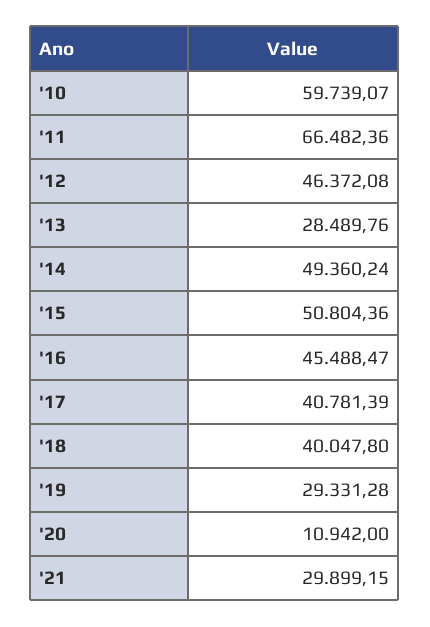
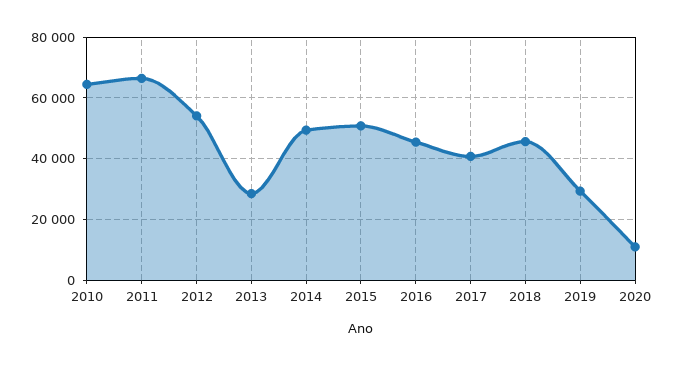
  {
-   "'10": 59739.07,
+   "'10": 64000,
    "'11": 66482.36,
-   "'12": 46372.08,
+   "'12": 54000,
    "'13": 28489.76,
    "'14": 49360.24,
    "'15": 50804.36,
    "'16": 45488.47,
    "'17": 40781.39,
-   "'18": 40047.8,
+   "'18": 46000,
    "'19": 29331.28,
-   "'20": 10942,
+   "'20": 10942
-   "'21": 29899.15
  }

